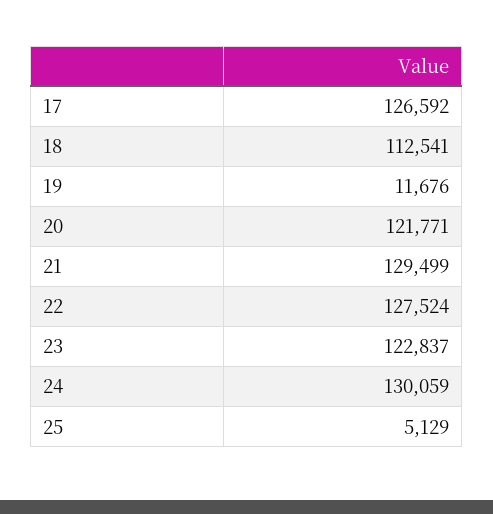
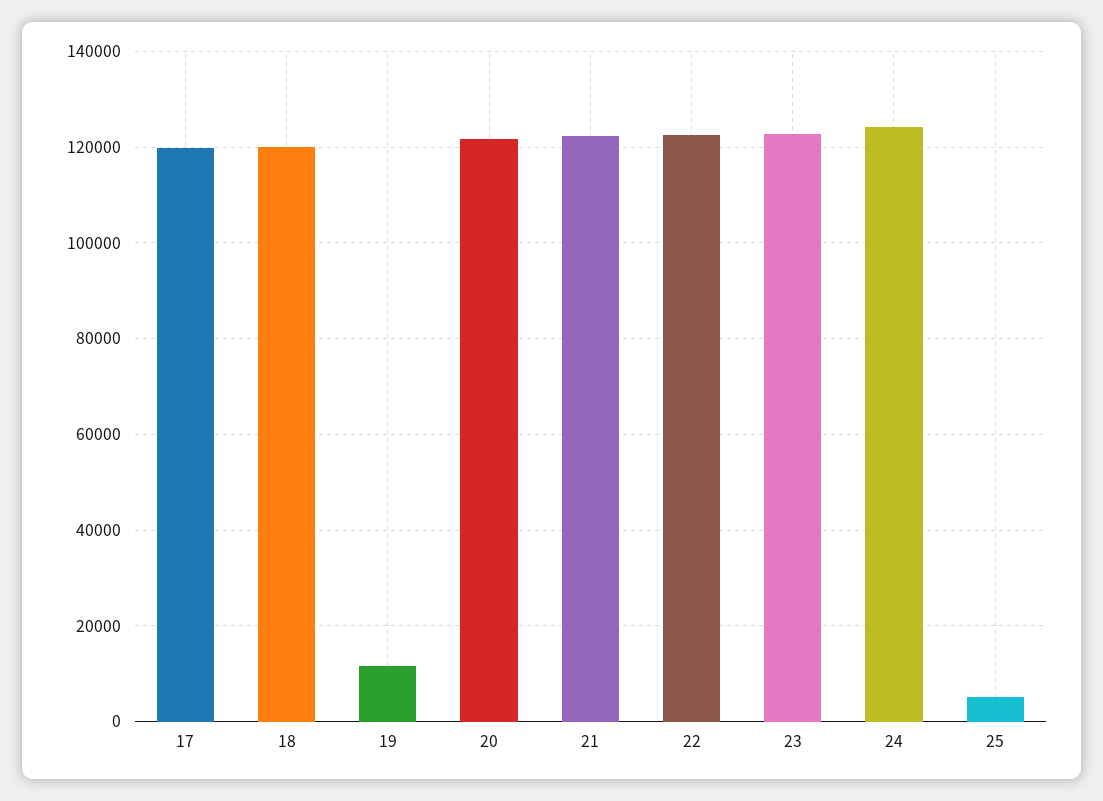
  {
-   "17": 126592,
+   "17": 120000,
-   "18": 112541,
+   "18": 120000,
    "19": 11676,
    "20": 121771,
-   "21": 129499,
+   "21": 122000,
-   "22": 127524,
+   "22": 122000,
    "23": 122837,
-   "24": 130059,
+   "24": 124000,
    "25": 5129
  }

